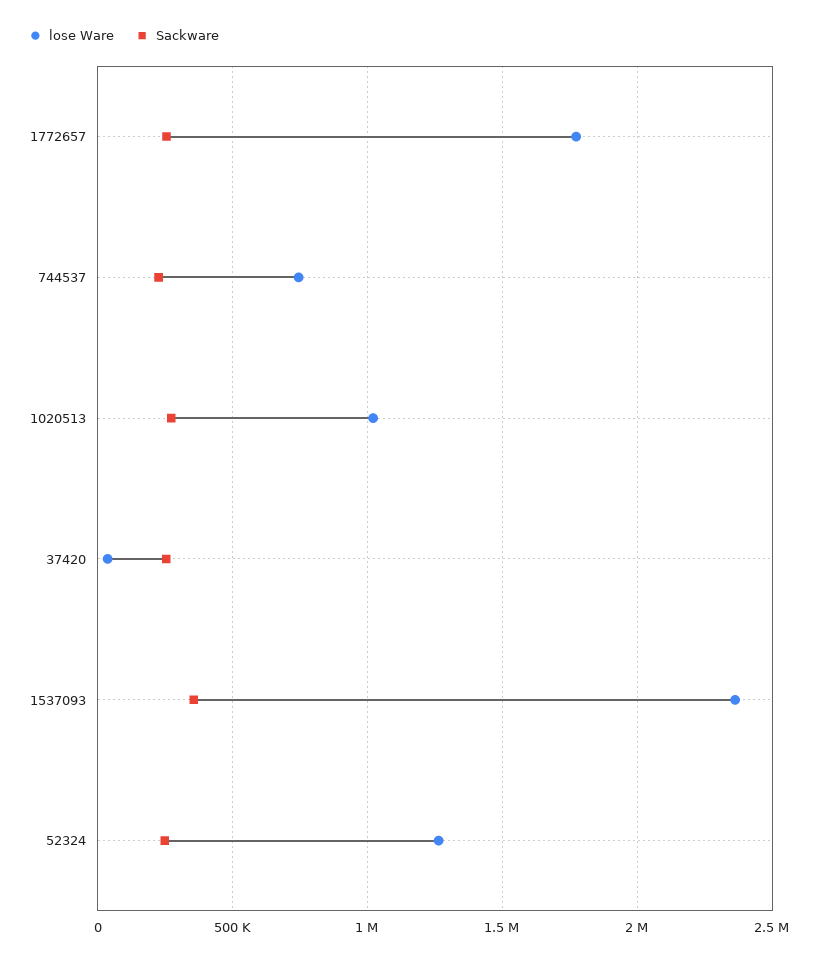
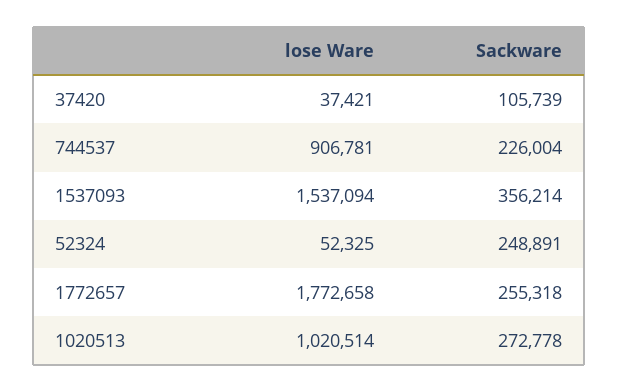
  {
    "lose Ware": {
      "1772657": 1772658,
-     "744537": 750000,
+     "744537": 906781,
      "1020513": 1020514,
      "37420": 37421,
-     "1537093": 2350000,
+     "1537093": 1537094,
-     "52324": 1250000
+     "52324": 52325
    },
    "Sackware": {
      "1772657": 255318,
      "744537": 226004,
      "1020513": 272778,
-     "37420": 250000,
+     "37420": 105739,
      "1537093": 356214,
      "52324": 248891
    }
  }

